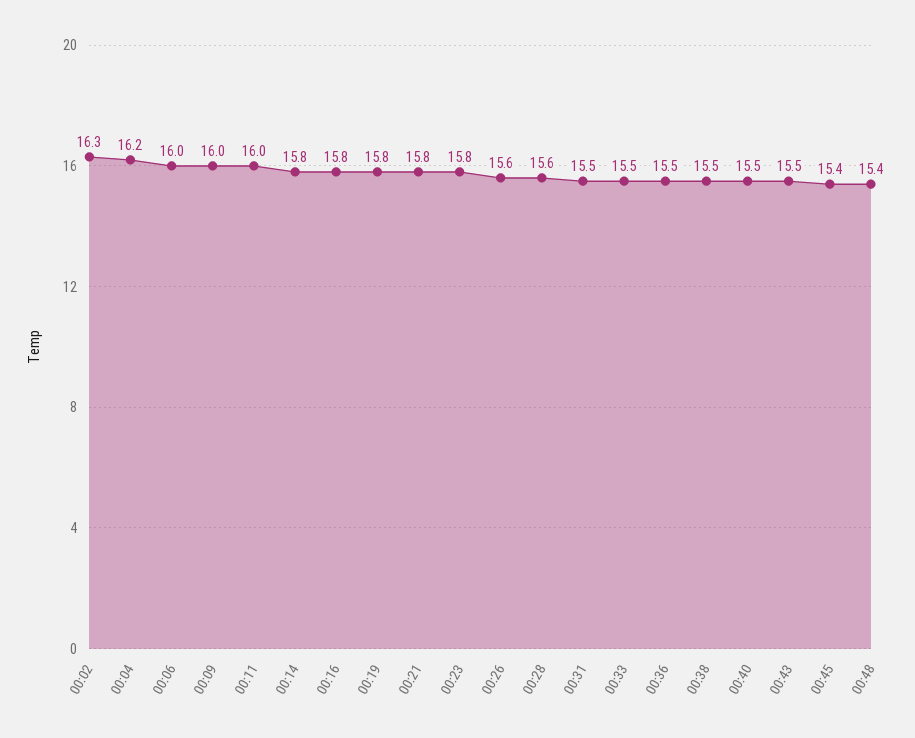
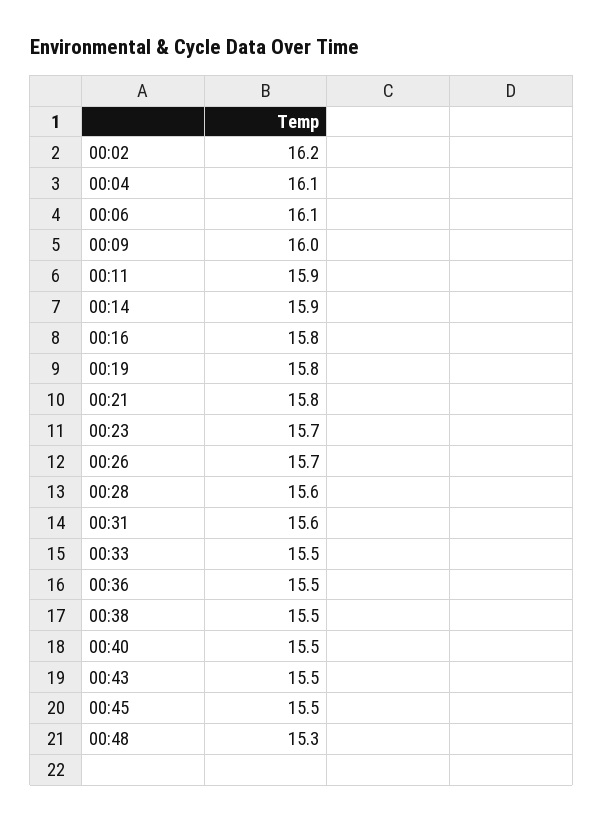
  {
-   "00:02": 16.3,
+   "00:02": 16.2,
-   "00:04": 16.2,
+   "00:04": 16.1,
-   "00:06": 16,
+   "00:06": 16.1,
    "00:09": 16,
-   "00:11": 16,
+   "00:11": 15.9,
-   "00:14": 15.8,
+   "00:14": 15.9,
    "00:16": 15.8,
    "00:19": 15.8,
    "00:21": 15.8,
-   "00:23": 15.8,
+   "00:23": 15.7,
-   "00:26": 15.6,
+   "00:26": 15.7,
    "00:28": 15.6,
-   "00:31": 15.5,
+   "00:31": 15.6,
    "00:33": 15.5,
    "00:36": 15.5,
    "00:38": 15.5,
    "00:40": 15.5,
    "00:43": 15.5,
-   "00:45": 15.4,
+   "00:45": 15.5,
-   "00:48": 15.4
+   "00:48": 15.3
  }

